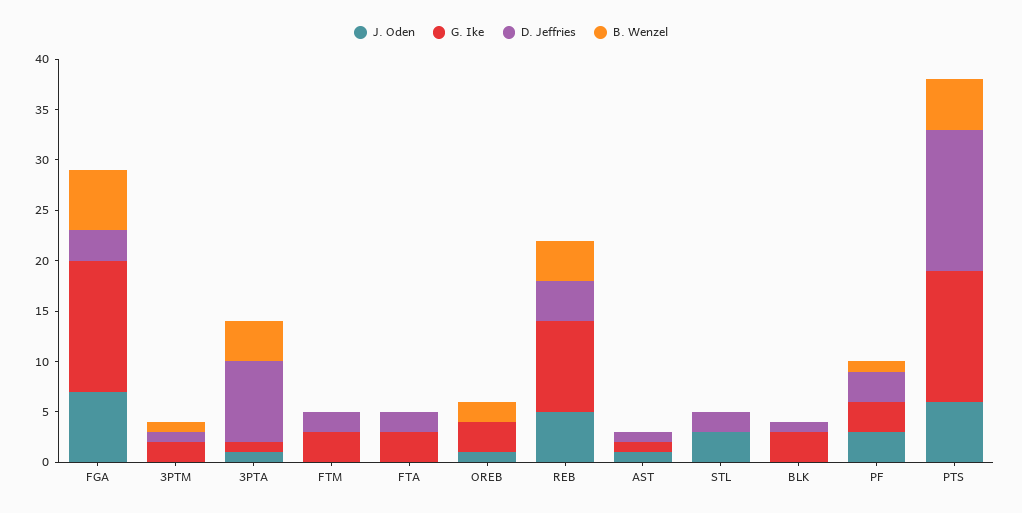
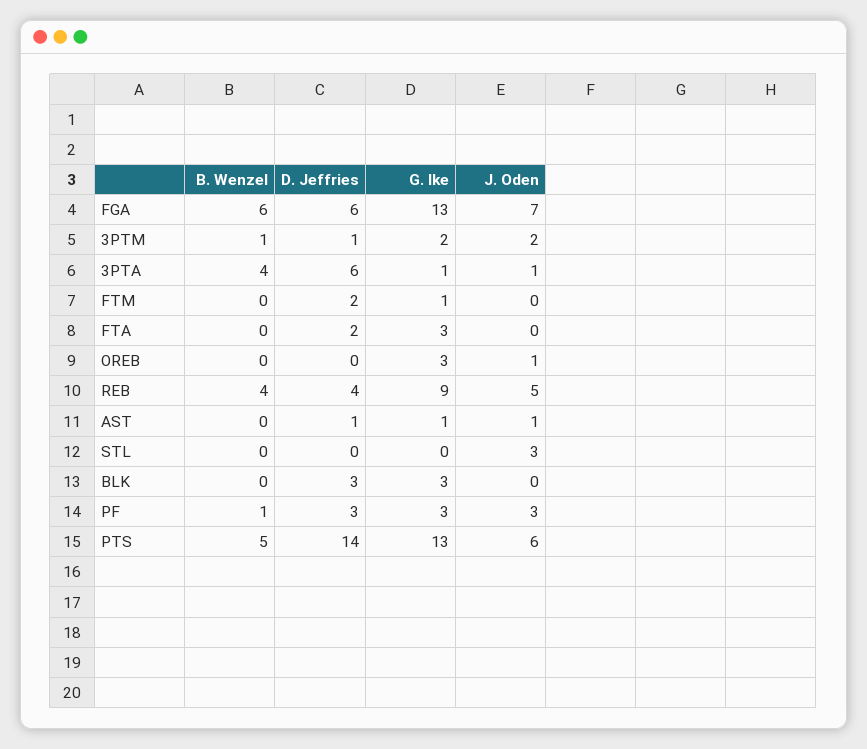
  {
    "J. Oden": {
      "FGA": 7,
-     "3PTM": 0,
+     "3PTM": 2,
      "3PTA": 1,
      "FTM": 0,
      "FTA": 0,
      "OREB": 1,
      "REB": 5,
      "AST": 1,
      "STL": 3,
      "BLK": 0,
      "PF": 3,
      "PTS": 6
    },
    "G. Ike": {
      "FGA": 13,
      "3PTM": 2,
      "3PTA": 1,
-     "FTM": 3,
+     "FTM": 1,
      "FTA": 3,
      "OREB": 3,
      "REB": 9,
      "AST": 1,
      "STL": 0,
      "BLK": 3,
      "PF": 3,
      "PTS": 13
    },
    "D. Jeffries": {
-     "FGA": 3,
+     "FGA": 6,
      "3PTM": 1,
-     "3PTA": 8,
+     "3PTA": 6,
      "FTM": 2,
      "FTA": 2,
      "OREB": 0,
      "REB": 4,
      "AST": 1,
-     "STL": 2,
+     "STL": 0,
-     "BLK": 1,
+     "BLK": 3,
      "PF": 3,
      "PTS": 14
    },
    "B. Wenzel": {
      "FGA": 6,
      "3PTM": 1,
      "3PTA": 4,
      "FTM": 0,
      "FTA": 0,
-     "OREB": 2,
+     "OREB": 0,
      "REB": 4,
      "AST": 0,
      "STL": 0,
      "BLK": 0,
      "PF": 1,
      "PTS": 5
    }
  }

